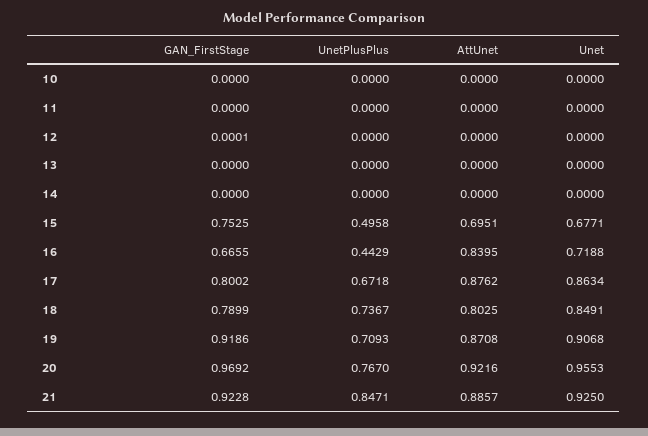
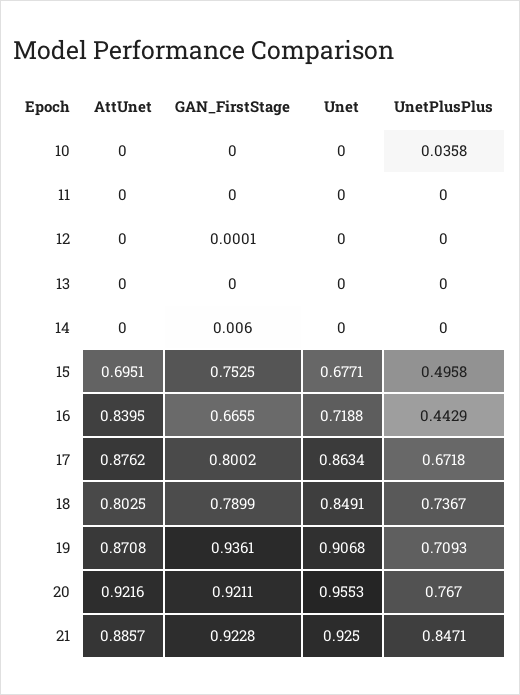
  {
    "GAN_FirstStage": {
      "10": 0,
      "11": 0,
      "12": 0.0001,
      "13": 0,
-     "14": 0,
+     "14": 0.006,
      "15": 0.7525,
      "16": 0.6655,
      "17": 0.8002,
      "18": 0.7899,
-     "19": 0.9186,
+     "19": 0.9361,
-     "20": 0.9692,
+     "20": 0.9211,
      "21": 0.9228
    },
    "UnetPlusPlus": {
-     "10": 0,
+     "10": 0.0358,
      "11": 0,
      "12": 0,
      "13": 0,
      "14": 0,
      "15": 0.4958,
      "16": 0.4429,
      "17": 0.6718,
      "18": 0.7367,
      "19": 0.7093,
      "20": 0.767,
      "21": 0.8471
    },
    "AttUnet": {
      "10": 0,
      "11": 0,
      "12": 0,
      "13": 0,
      "14": 0,
      "15": 0.6951,
      "16": 0.8395,
      "17": 0.8762,
      "18": 0.8025,
      "19": 0.8708,
      "20": 0.9216,
      "21": 0.8857
    },
    "Unet": {
      "10": 0,
      "11": 0,
      "12": 0,
      "13": 0,
      "14": 0,
      "15": 0.6771,
      "16": 0.7188,
      "17": 0.8634,
      "18": 0.8491,
      "19": 0.9068,
      "20": 0.9553,
      "21": 0.925
    }
  }

